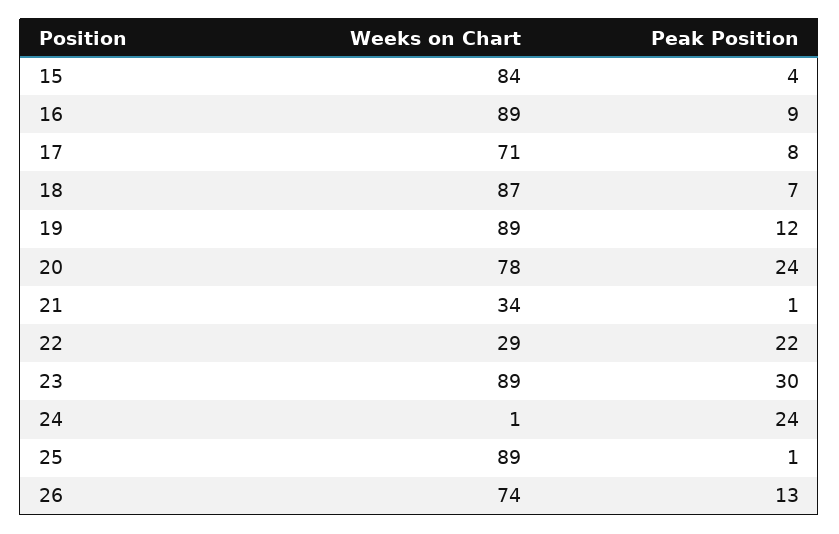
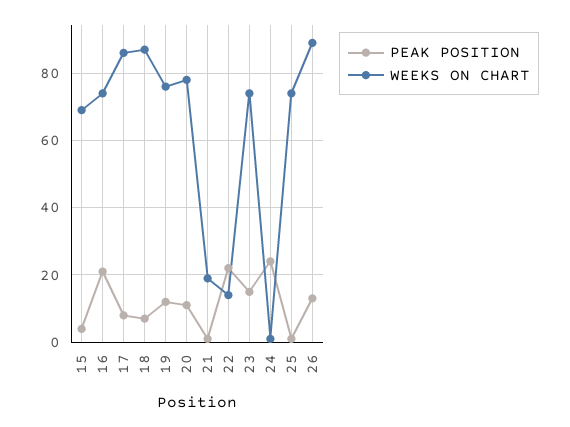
  {
    "Weeks on Chart": {
-     "15": 84,
+     "15": 70,
-     "16": 89,
+     "16": 75,
-     "17": 71,
+     "17": 85,
      "18": 87,
-     "19": 89,
+     "19": 75,
      "20": 78,
-     "21": 34,
+     "21": 20,
-     "22": 29,
+     "22": 15,
-     "23": 89,
+     "23": 75,
      "24": 1,
-     "25": 89,
+     "25": 75,
-     "26": 74
+     "26": 90
    },
    "Peak Position": {
      "15": 4,
-     "16": 9,
+     "16": 20,
      "17": 8,
      "18": 7,
      "19": 12,
-     "20": 24,
+     "20": 10,
      "21": 1,
      "22": 22,
-     "23": 30,
+     "23": 15,
      "24": 24,
      "25": 1,
      "26": 13
    }
  }

